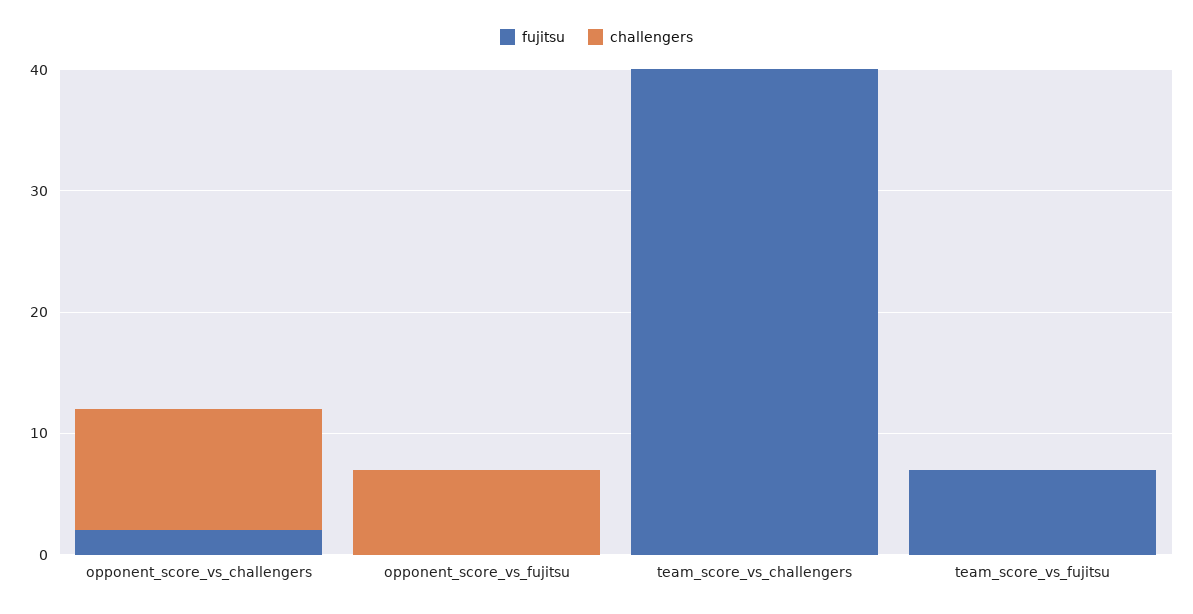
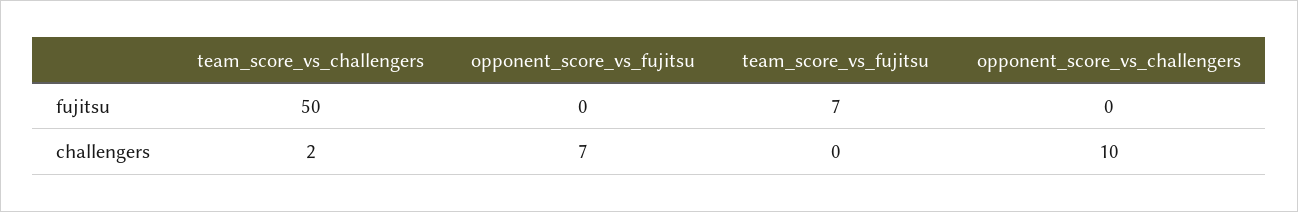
  {
    "fujitsu": {
-     "opponent_score_vs_challengers": 2,
+     "opponent_score_vs_challengers": 0,
      "opponent_score_vs_fujitsu": 0,
-     "team_score_vs_challengers": 40,
+     "team_score_vs_challengers": 50,
      "team_score_vs_fujitsu": 7
    },
    "challengers": {
      "opponent_score_vs_challengers": 10,
      "opponent_score_vs_fujitsu": 7,
-     "team_score_vs_challengers": 0,
+     "team_score_vs_challengers": 2,
      "team_score_vs_fujitsu": 0
    }
  }

